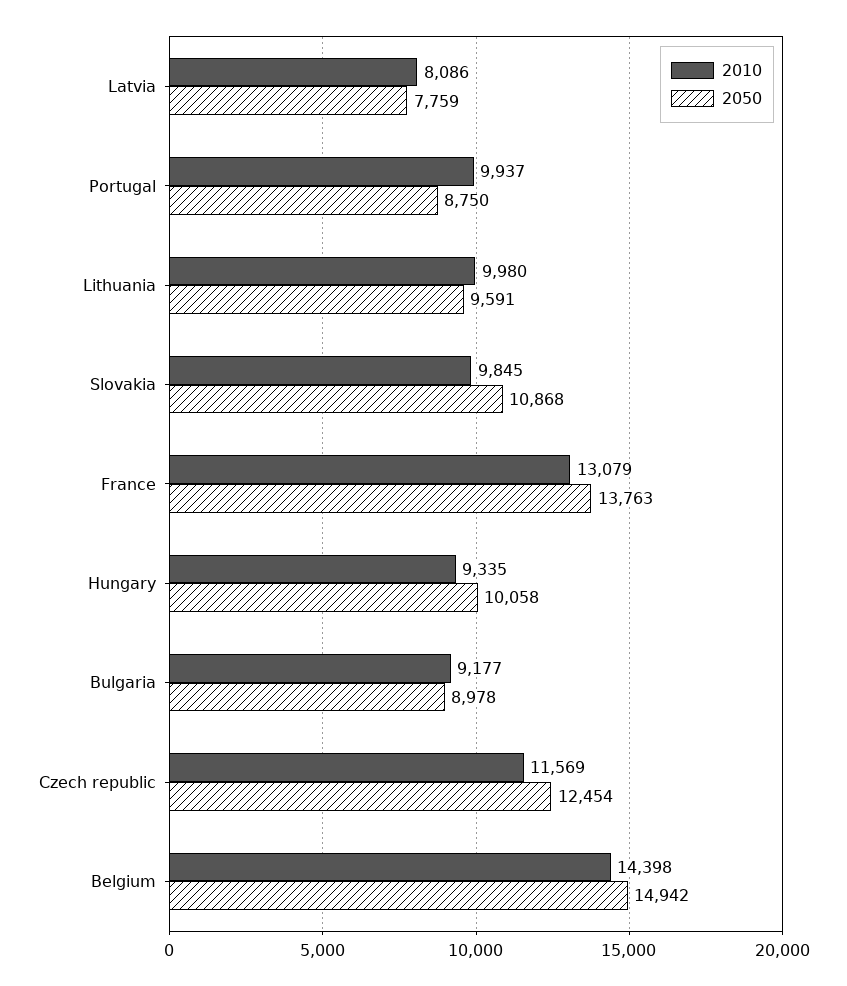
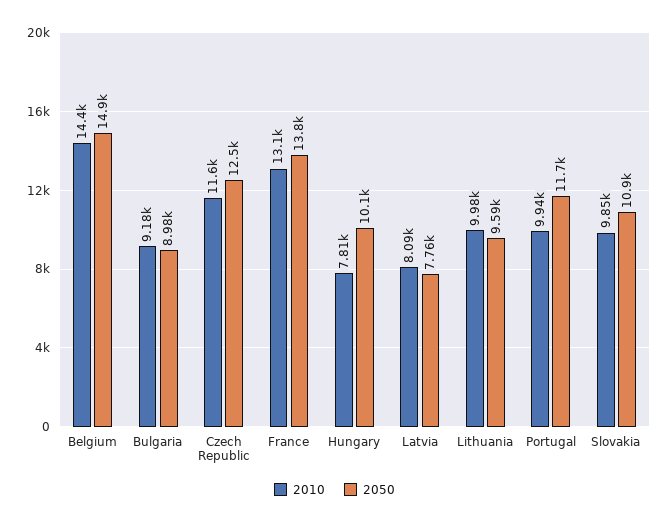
  {
    "2010": {
      "Latvia": 8086,
      "Portugal": 9937,
      "Lithuania": 9980,
      "Slovakia": 9845,
      "France": 13079,
-     "Hungary": 9335,
+     "Hungary": 7810,
      "Bulgaria": 9177,
      "Czech republic": 11569,
      "Belgium": 14398
    },
    "2050": {
      "Latvia": 7759,
-     "Portugal": 8750,
+     "Portugal": 11700,
      "Lithuania": 9591,
      "Slovakia": 10868,
      "France": 13763,
      "Hungary": 10058,
      "Bulgaria": 8978,
      "Czech republic": 12454,
      "Belgium": 14942
    }
  }

